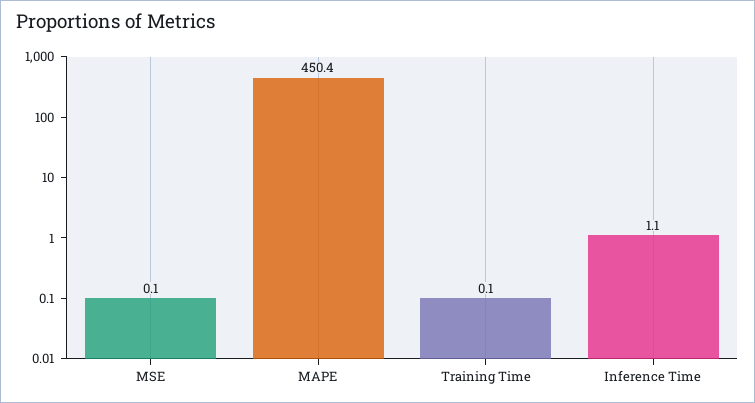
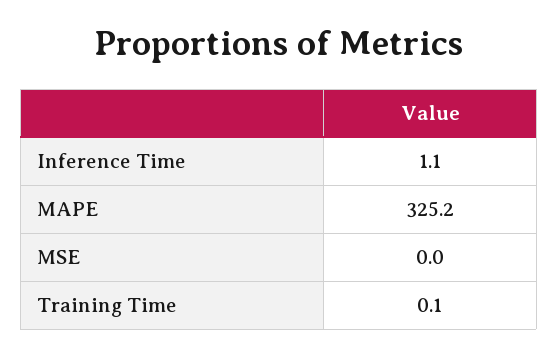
  {
-   "MSE": 0.1,
+   "MSE": 0,
-   "MAPE": 450.4,
+   "MAPE": 325.2,
    "Training Time": 0.1,
    "Inference Time": 1.1
  }

